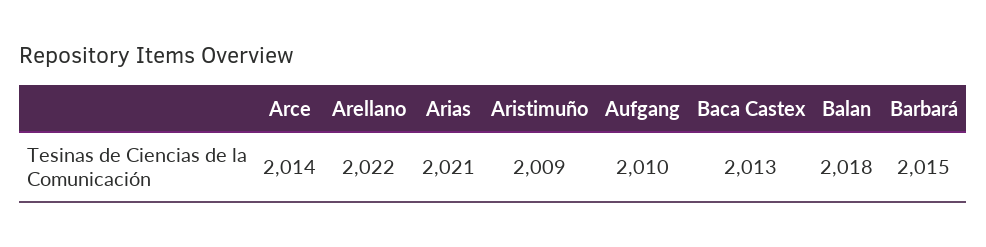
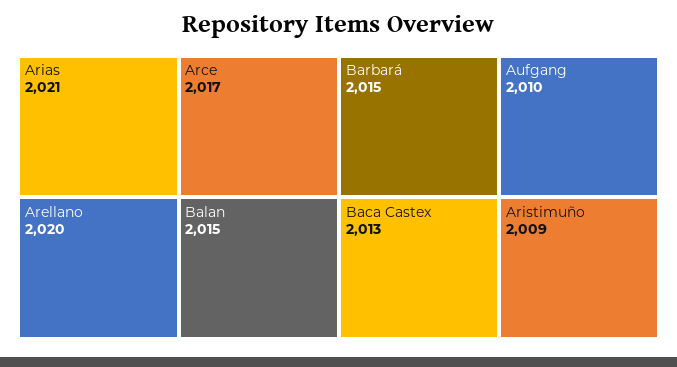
  {
-   "Arce": 2014,
+   "Arce": 2017,
-   "Arellano": 2022,
+   "Arellano": 2020,
    "Arias": 2021,
    "Aristimuño": 2009,
    "Aufgang": 2010,
    "Baca Castex": 2013,
-   "Balan": 2018,
+   "Balan": 2015,
    "Barbará": 2015
  }

